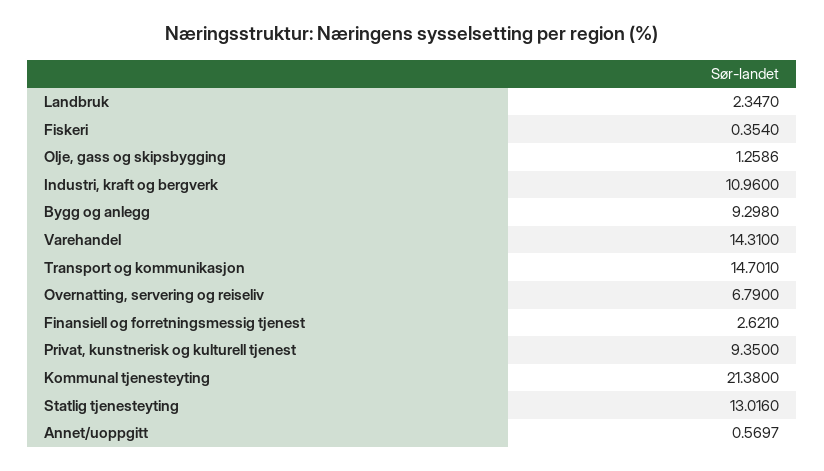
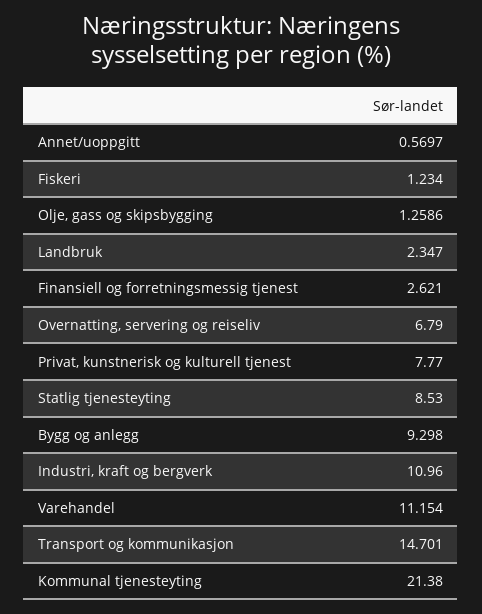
  {
    "Landbruk": 2.347,
-   "Fiskeri": 0.354,
+   "Fiskeri": 1.234,
    "Olje, gass og skipsbygging": 1.2586,
    "Industri, kraft og bergverk": 10.96,
    "Bygg og anlegg": 9.298,
-   "Varehandel": 14.31,
+   "Varehandel": 11.154,
    "Transport og kommunikasjon": 14.701,
    "Overnatting, servering og reiseliv": 6.79,
    "Finansiell og forretningsmessig tjenest": 2.621,
-   "Privat, kunstnerisk og kulturell tjenest": 9.35,
+   "Privat, kunstnerisk og kulturell tjenest": 7.77,
    "Kommunal tjenesteyting": 21.38,
-   "Statlig tjenesteyting": 13.016,
+   "Statlig tjenesteyting": 8.53,
    "Annet/uoppgitt": 0.5697
  }

